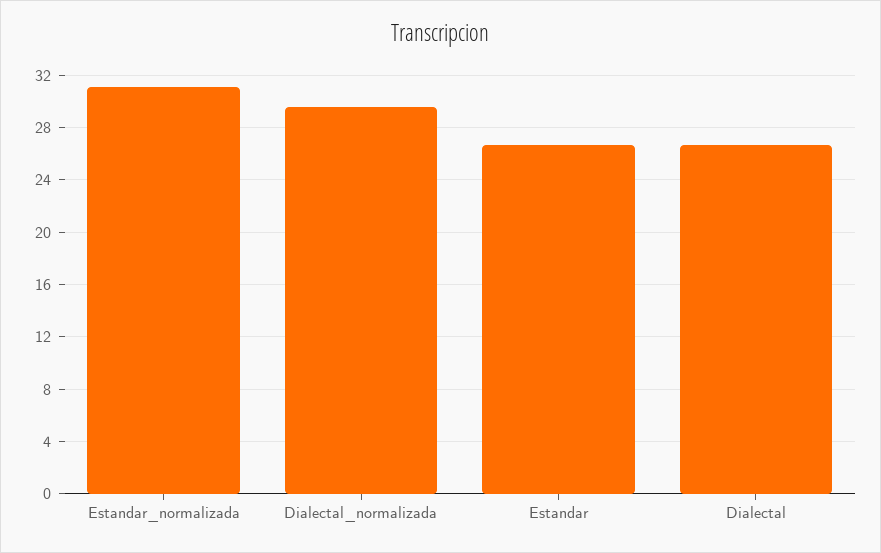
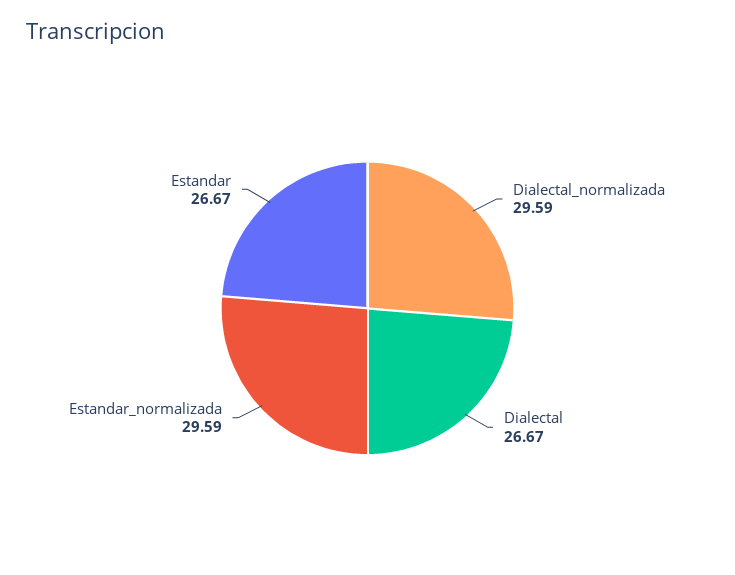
  {
-   "Estandar_normalizada": 31,
+   "Estandar_normalizada": 29.59,
    "Dialectal_normalizada": 29.59,
    "Estandar": 26.67,
    "Dialectal": 26.67
  }

